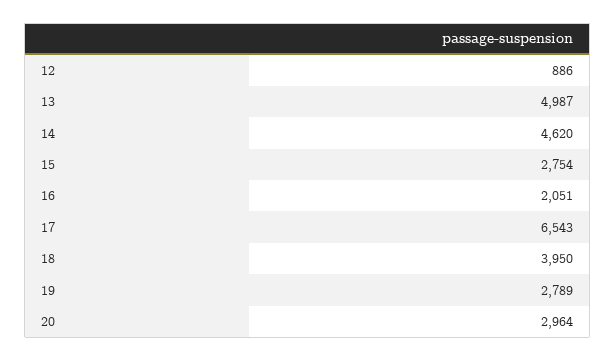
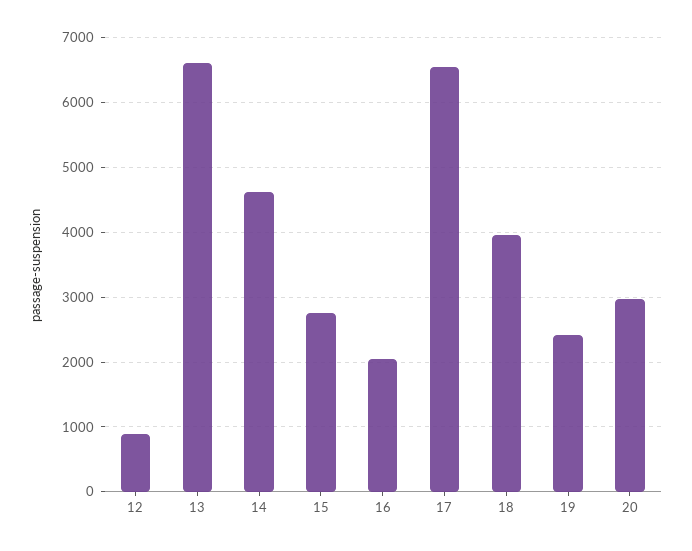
  {
    "12": 886,
-   "13": 4987,
+   "13": 6600,
    "14": 4620,
    "15": 2754,
    "16": 2051,
    "17": 6543,
    "18": 3950,
-   "19": 2789,
+   "19": 2400,
    "20": 2964
  }

